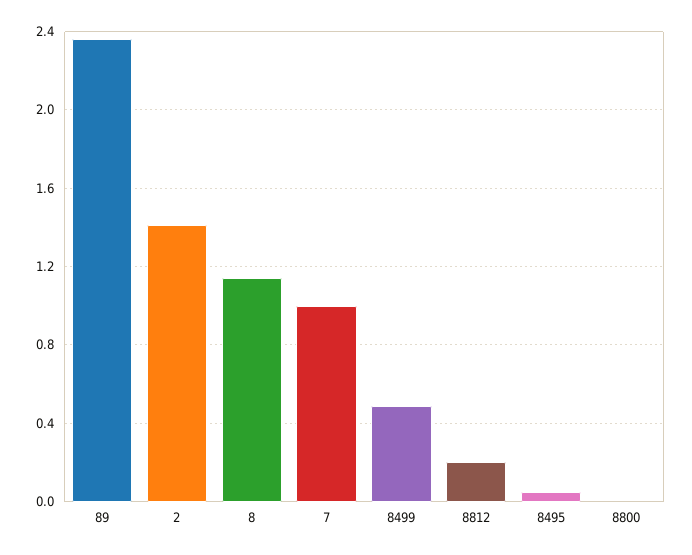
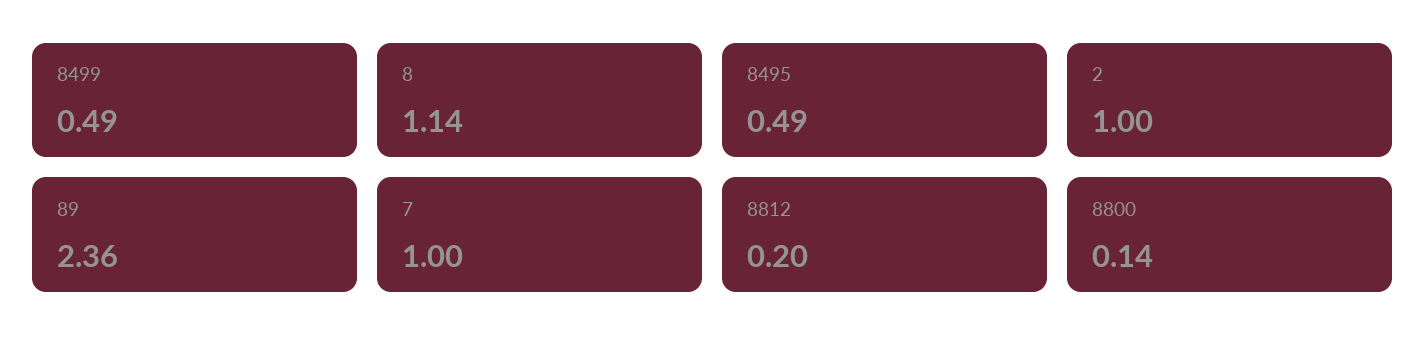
  {
    "89": 2.36,
-   "2": 1.4,
+   "2": 1,
    "8": 1.14,
    "7": 1,
    "8499": 0.49,
    "8812": 0.2,
-   "8495": 0.05,
+   "8495": 0.49,
-   "8800": 0
+   "8800": 0.14
  }

